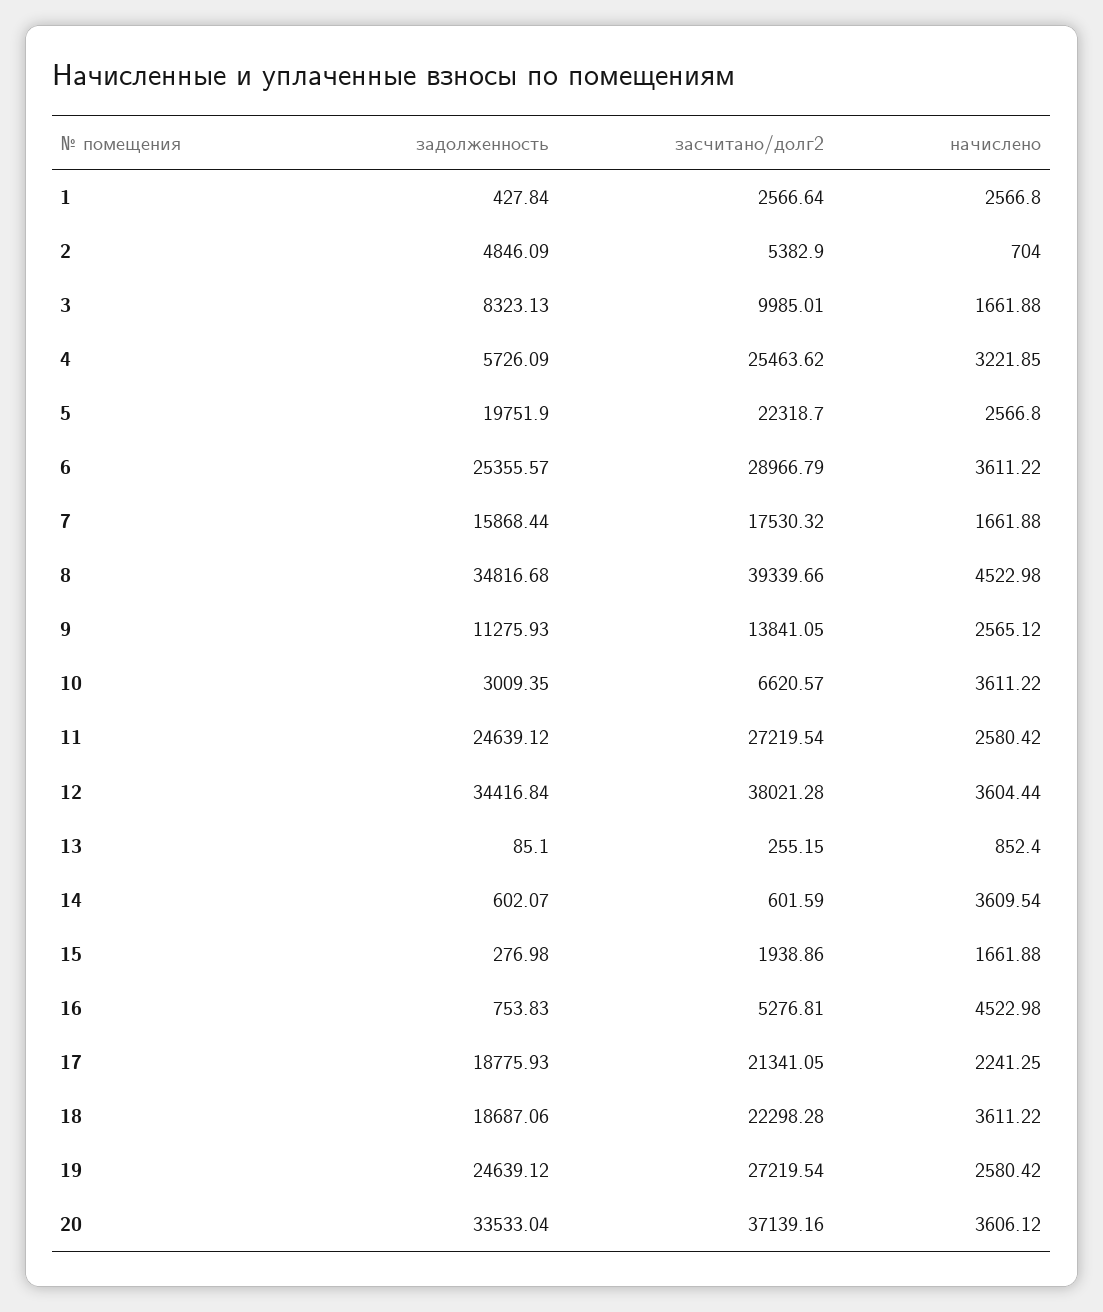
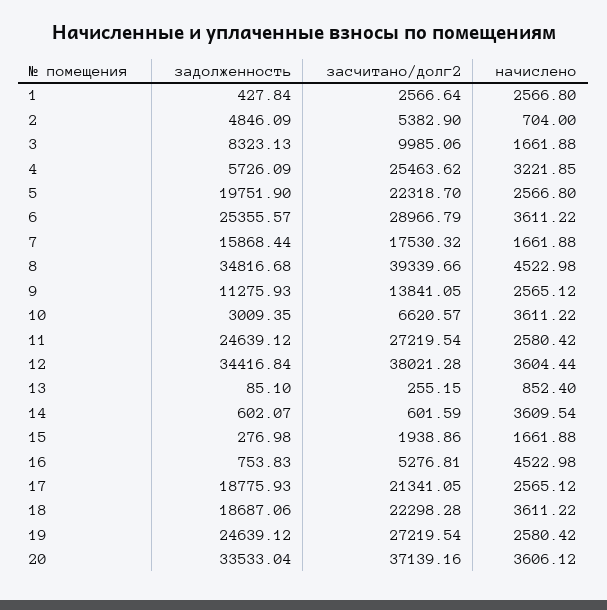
  {
    "задолженность": {
      "1": 427.84,
      "2": 4846.09,
      "3": 8323.13,
      "4": 5726.09,
      "5": 19751.9,
      "6": 25355.57,
      "7": 15868.44,
      "8": 34816.68,
      "9": 11275.93,
      "10": 3009.35,
      "11": 24639.12,
      "12": 34416.84,
      "13": 85.1,
      "14": 602.07,
      "15": 276.98,
      "16": 753.83,
      "17": 18775.93,
      "18": 18687.06,
      "19": 24639.12,
      "20": 33533.04
    },
    "засчитано/долг2": {
      "1": 2566.64,
      "2": 5382.9,
-     "3": 9985.01,
+     "3": 9985.06,
      "4": 25463.62,
      "5": 22318.7,
      "6": 28966.79,
      "7": 17530.32,
      "8": 39339.66,
      "9": 13841.05,
      "10": 6620.57,
      "11": 27219.54,
      "12": 38021.28,
      "13": 255.15,
      "14": 601.59,
      "15": 1938.86,
      "16": 5276.81,
      "17": 21341.05,
      "18": 22298.28,
      "19": 27219.54,
      "20": 37139.16
    },
    "начислено": {
      "1": 2566.8,
      "2": 704,
      "3": 1661.88,
      "4": 3221.85,
      "5": 2566.8,
      "6": 3611.22,
      "7": 1661.88,
      "8": 4522.98,
      "9": 2565.12,
      "10": 3611.22,
      "11": 2580.42,
      "12": 3604.44,
      "13": 852.4,
      "14": 3609.54,
      "15": 1661.88,
      "16": 4522.98,
-     "17": 2241.25,
+     "17": 2565.12,
      "18": 3611.22,
      "19": 2580.42,
      "20": 3606.12
    }
  }

